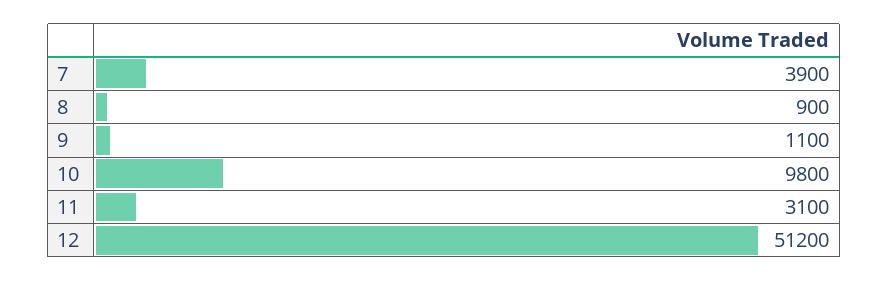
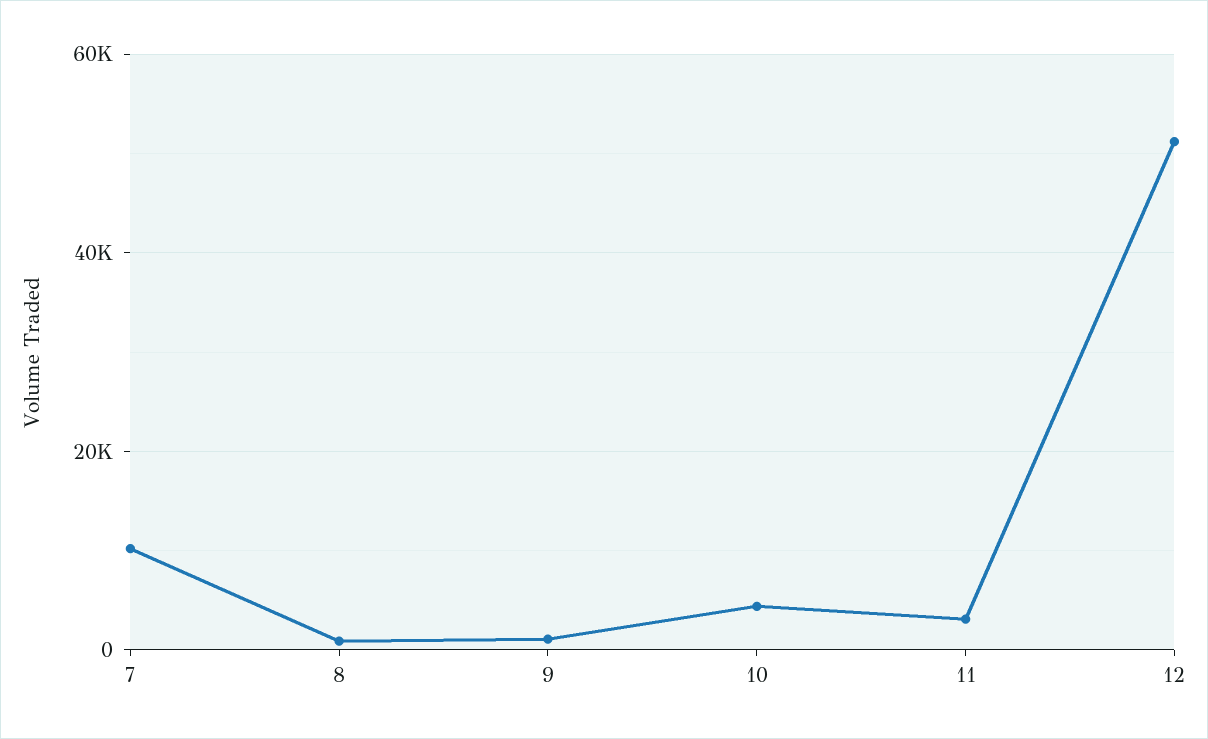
  {
-   "7": 3900,
+   "7": 10000,
    "8": 900,
    "9": 1100,
-   "10": 9800,
+   "10": 4000,
    "11": 3100,
    "12": 51200
  }

